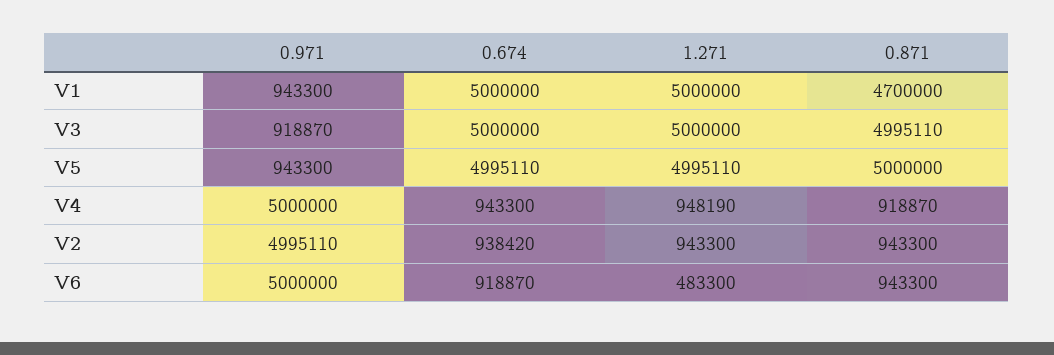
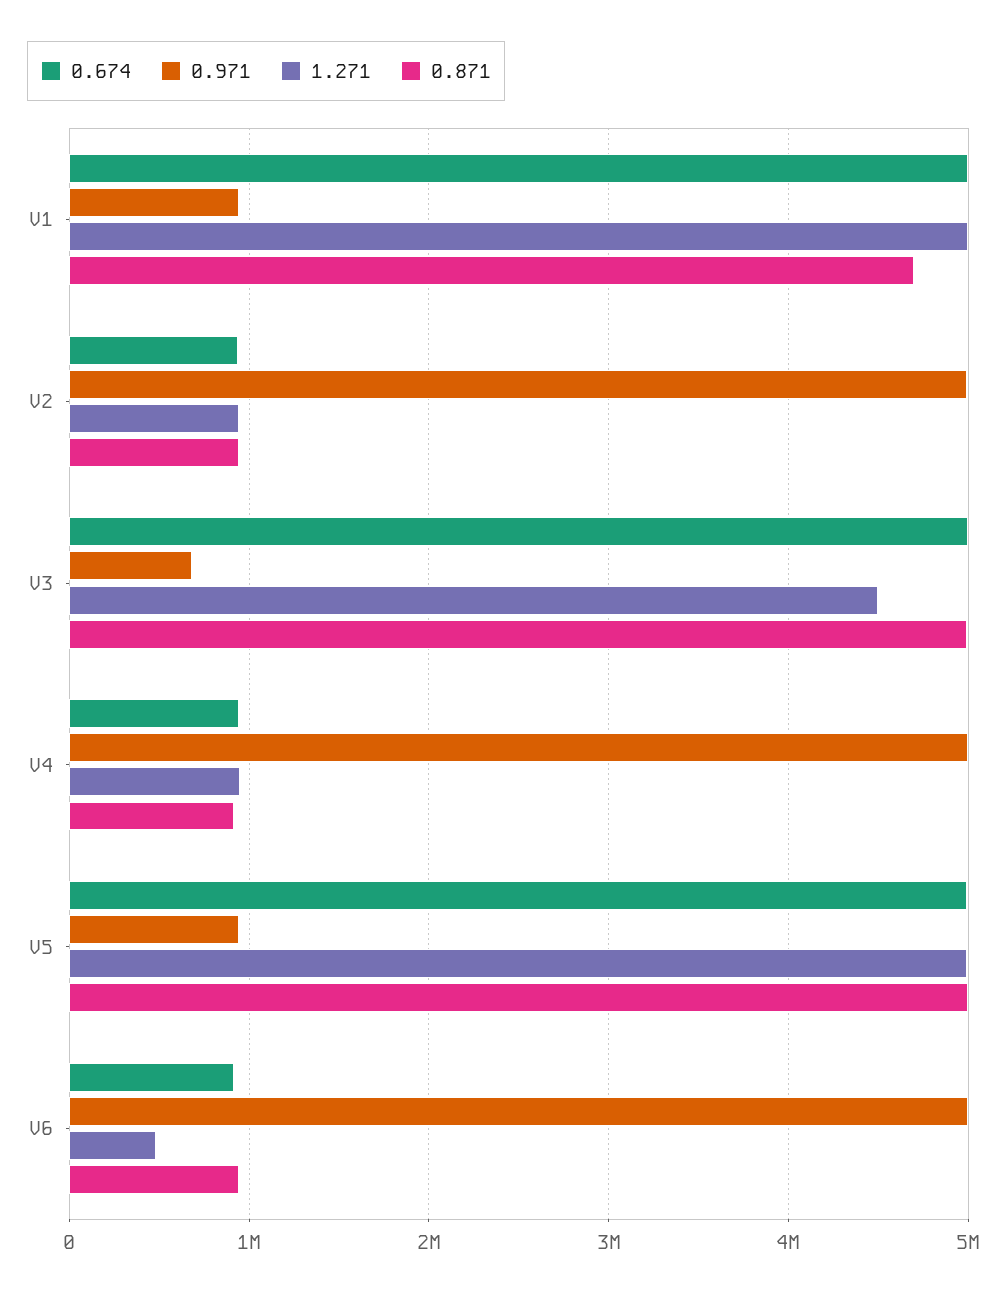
  {
    "0.971": {
      "V1": 943300,
-     "V3": 918870,
+     "V3": 700000,
      "V5": 943300,
      "V4": 5000000,
      "V2": 4995110,
      "V6": 5000000
    },
    "0.674": {
      "V1": 5000000,
      "V3": 5000000,
      "V5": 4995110,
      "V4": 943300,
      "V2": 938420,
      "V6": 918870
    },
    "1.271": {
      "V1": 5000000,
-     "V3": 5000000,
+     "V3": 4500000,
      "V5": 4995110,
      "V4": 948190,
      "V2": 943300,
      "V6": 483300
    },
    "0.871": {
      "V1": 4700000,
      "V3": 4995110,
      "V5": 5000000,
      "V4": 918870,
      "V2": 943300,
      "V6": 943300
    }
  }

